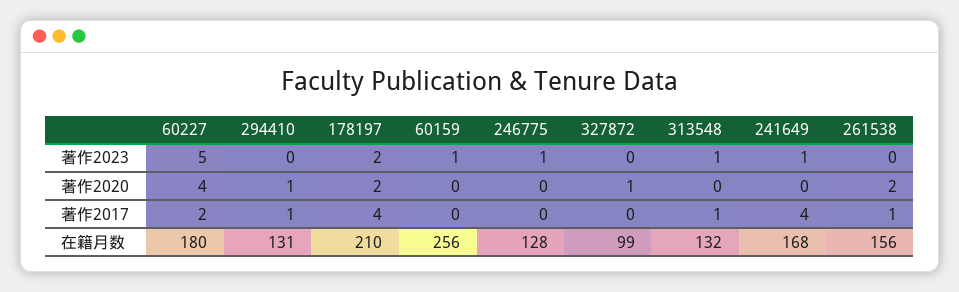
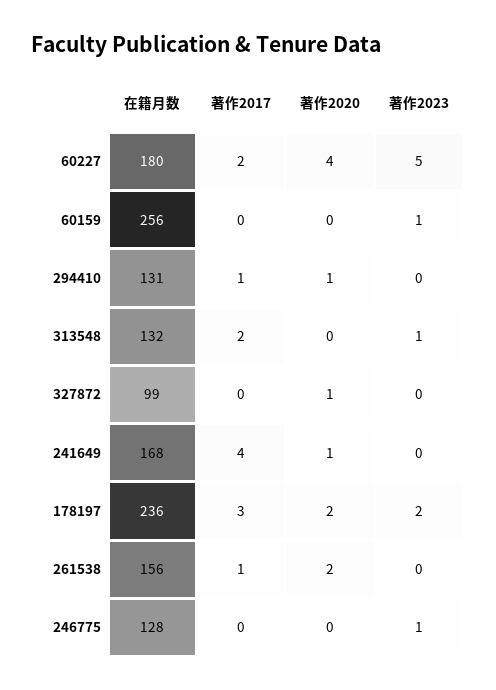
  {
    "60227": {
      "著作2023": 5,
      "著作2020": 4,
      "著作2017": 2,
      "在籍月数": 180
    },
    "294410": {
      "著作2023": 0,
      "著作2020": 1,
      "著作2017": 1,
      "在籍月数": 131
    },
    "178197": {
      "著作2023": 2,
      "著作2020": 2,
-     "著作2017": 4,
+     "著作2017": 3,
-     "在籍月数": 210
+     "在籍月数": 236
    },
    "60159": {
      "著作2023": 1,
      "著作2020": 0,
      "著作2017": 0,
      "在籍月数": 256
    },
    "246775": {
      "著作2023": 1,
      "著作2020": 0,
      "著作2017": 0,
      "在籍月数": 128
    },
    "327872": {
      "著作2023": 0,
      "著作2020": 1,
      "著作2017": 0,
      "在籍月数": 99
    },
    "313548": {
      "著作2023": 1,
      "著作2020": 0,
-     "著作2017": 1,
+     "著作2017": 2,
      "在籍月数": 132
    },
    "241649": {
-     "著作2023": 1,
+     "著作2023": 0,
-     "著作2020": 0,
+     "著作2020": 1,
      "著作2017": 4,
      "在籍月数": 168
    },
    "261538": {
      "著作2023": 0,
      "著作2020": 2,
      "著作2017": 1,
      "在籍月数": 156
    }
  }

